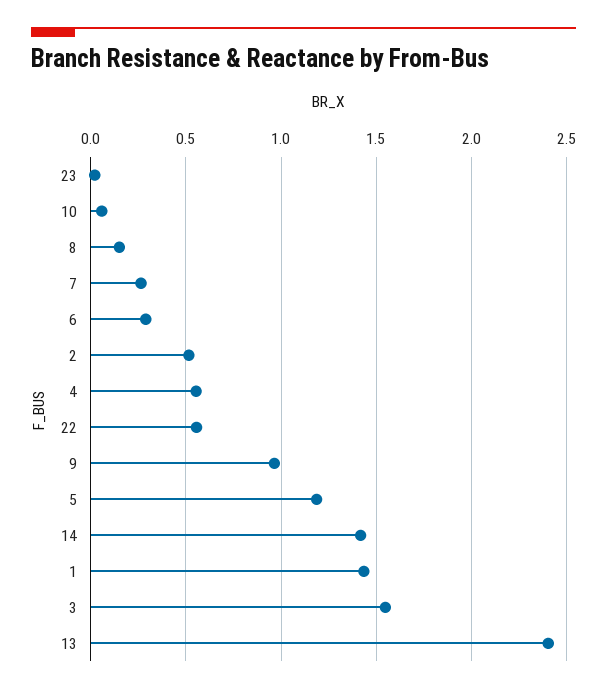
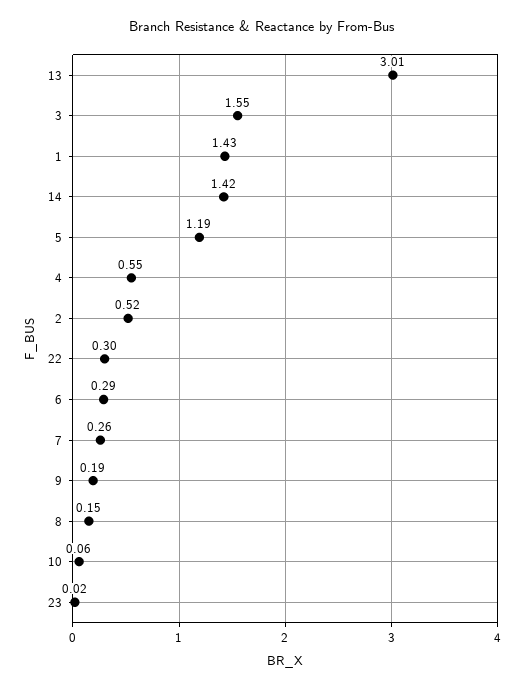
  {
    "23": 0.02,
    "10": 0.06,
    "8": 0.15,
    "7": 0.26,
    "6": 0.29,
    "2": 0.52,
    "4": 0.55,
-   "22": 0.55,
+   "22": 0.3,
-   "9": 0.95,
+   "9": 0.19,
    "5": 1.19,
    "14": 1.42,
    "1": 1.43,
    "3": 1.55,
-   "13": 2.4
+   "13": 3.01
  }

